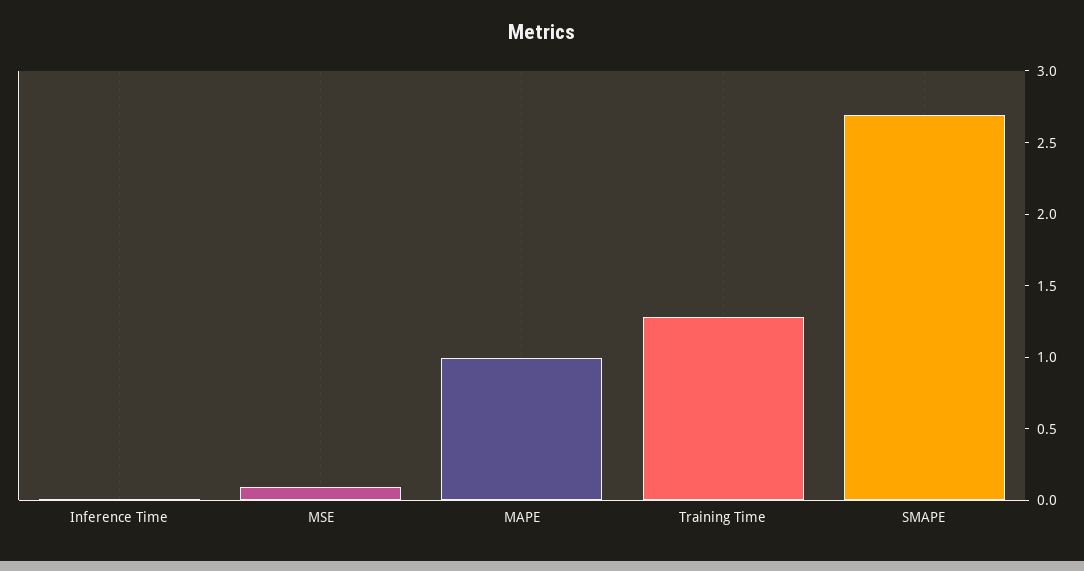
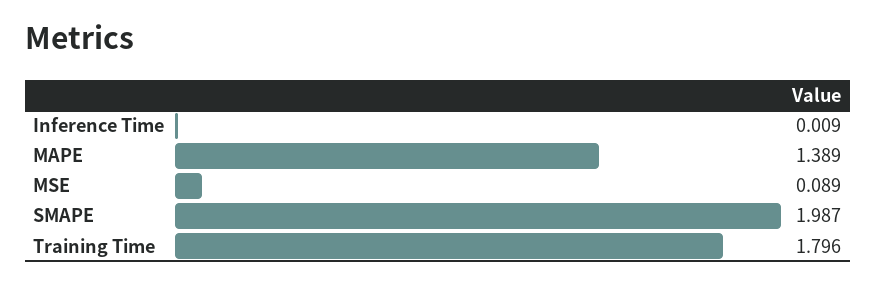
  {
    "Inference Time": 0.009,
    "MSE": 0.089,
-   "MAPE": 1,
+   "MAPE": 1.389,
-   "Training Time": 1.3,
+   "Training Time": 1.796,
-   "SMAPE": 2.7
+   "SMAPE": 1.987
  }

